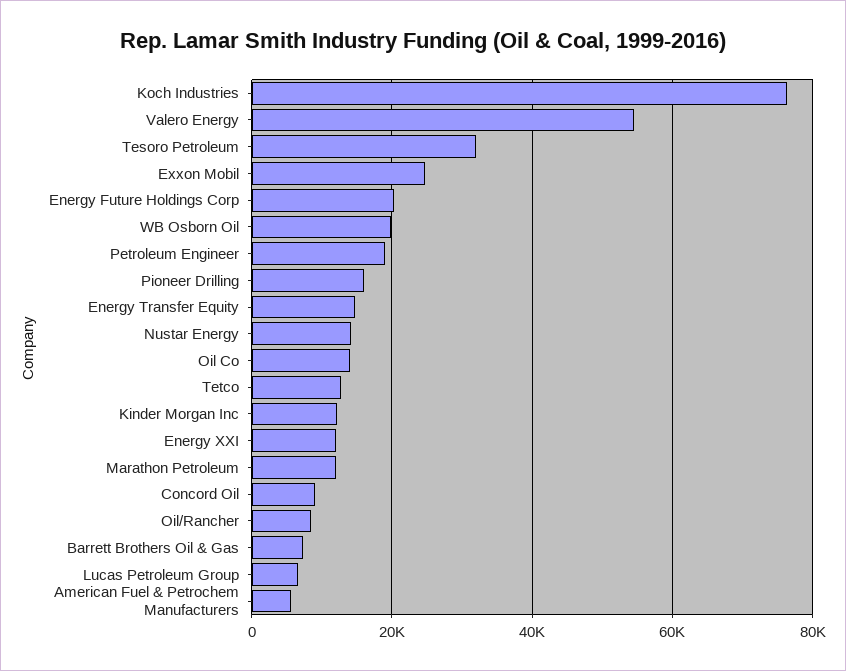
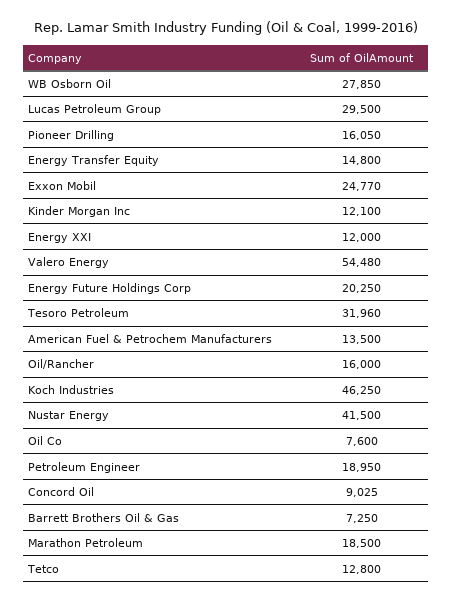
  {
-   "Koch Industries": 76000,
+   "Koch Industries": 46250,
    "Valero Energy": 54480,
    "Tesoro Petroleum": 31960,
    "Exxon Mobil": 24770,
    "Energy Future Holdings Corp": 20250,
-   "WB Osborn Oil": 20000,
+   "WB Osborn Oil": 27850,
    "Petroleum Engineer": 18950,
    "Pioneer Drilling": 16050,
    "Energy Transfer Equity": 14800,
-   "Nustar Energy": 14000,
+   "Nustar Energy": 41500,
-   "Oil Co": 14000,
+   "Oil Co": 7600,
    "Tetco": 12800,
    "Kinder Morgan Inc": 12100,
    "Energy XXI": 12000,
-   "Marathon Petroleum": 12000,
+   "Marathon Petroleum": 18500,
    "Concord Oil": 9025,
-   "Oil/Rancher": 8000,
+   "Oil/Rancher": 16000,
    "Barrett Brothers Oil & Gas": 7250,
-   "Lucas Petroleum Group": 6000,
+   "Lucas Petroleum Group": 29500,
-   "American Fuel & Petrochem Manufacturers": 6000
+   "American Fuel & Petrochem Manufacturers": 13500
  }

